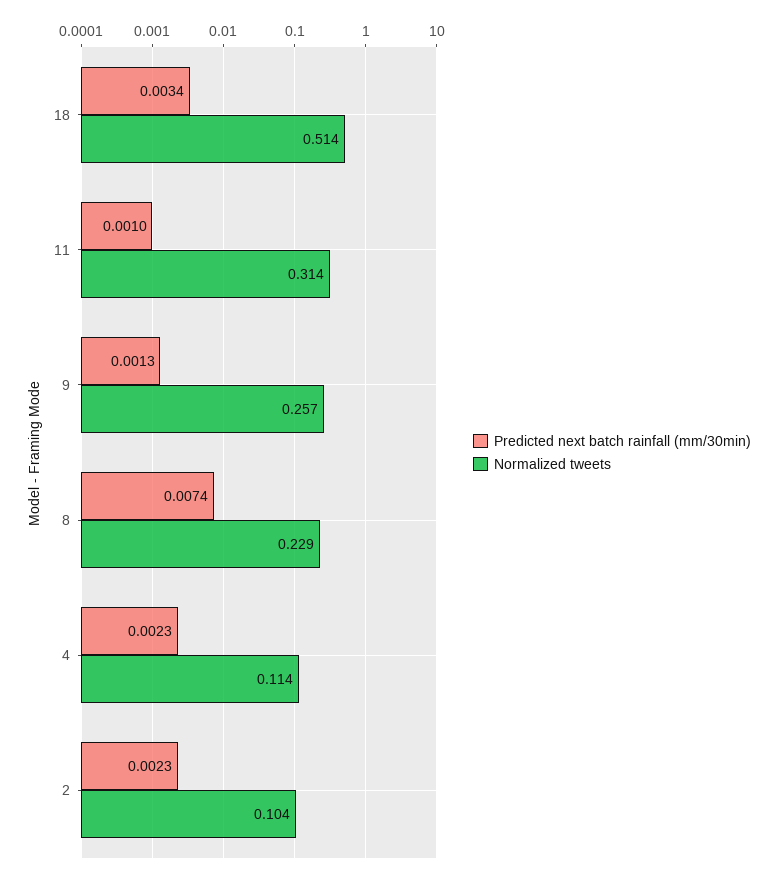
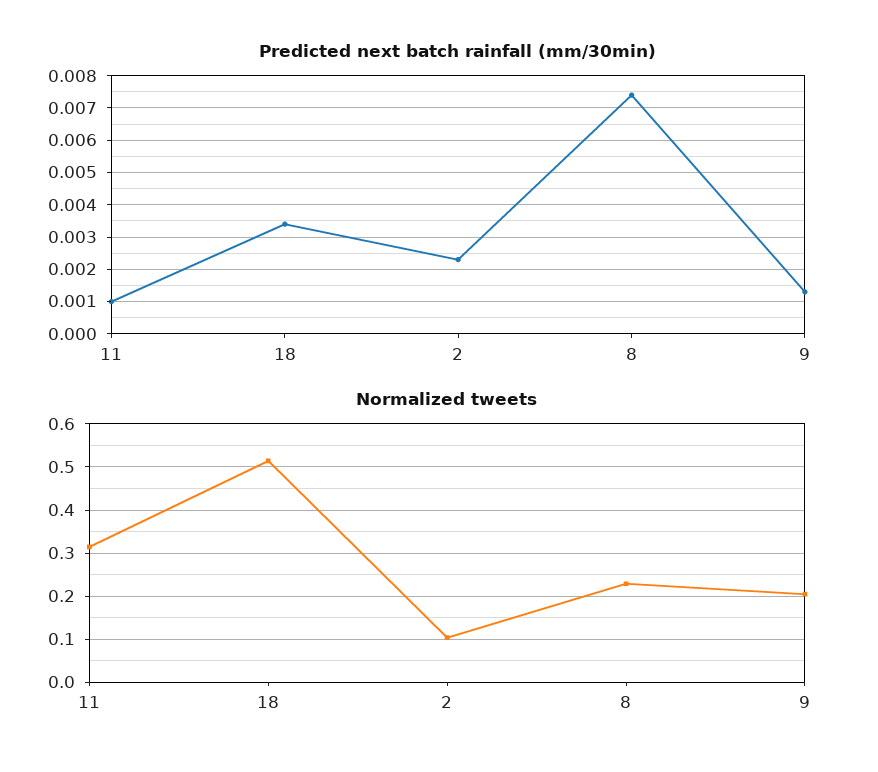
  {
    "Predicted next batch rainfall (mm/30min)": {
      "18": 0.0034,
      "11": 0.001,
      "9": 0.0013,
      "8": 0.0074,
-     "4": 0.0023,
      "2": 0.0023
    },
    "Normalized tweets": {
      "18": 0.514,
      "11": 0.314,
-     "9": 0.257,
+     "9": 0.2,
      "8": 0.229,
-     "4": 0.114,
      "2": 0.104
    }
  }

